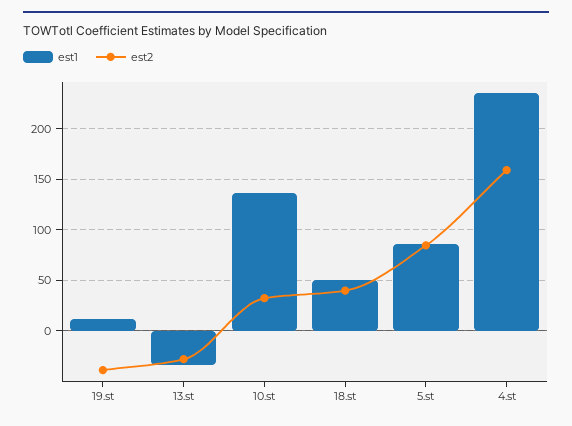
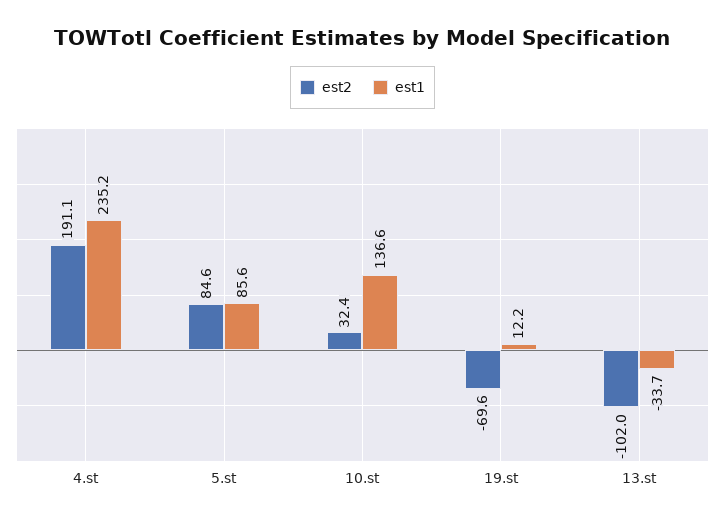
  {
    "est1": {
      "19.st": 12.2,
      "13.st": -33.7,
      "10.st": 136.6,
-     "18.st": 50,
      "5.st": 85.6,
      "4.st": 235.2
    },
    "est2": {
-     "19.st": -40,
+     "19.st": -69.6,
-     "13.st": -30,
+     "13.st": -102,
      "10.st": 32.4,
-     "18.st": 40,
      "5.st": 84.6,
-     "4.st": 160
+     "4.st": 191.1
    }
  }

